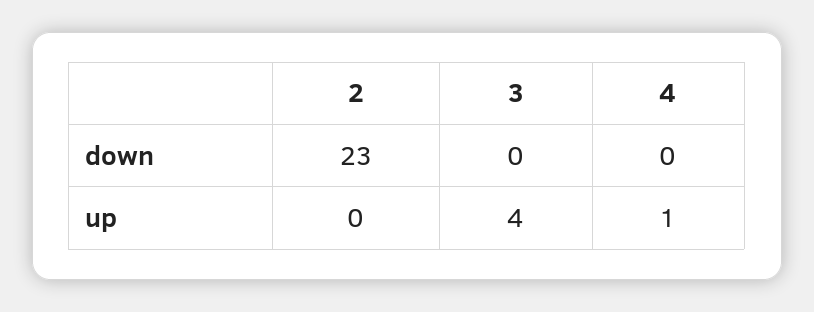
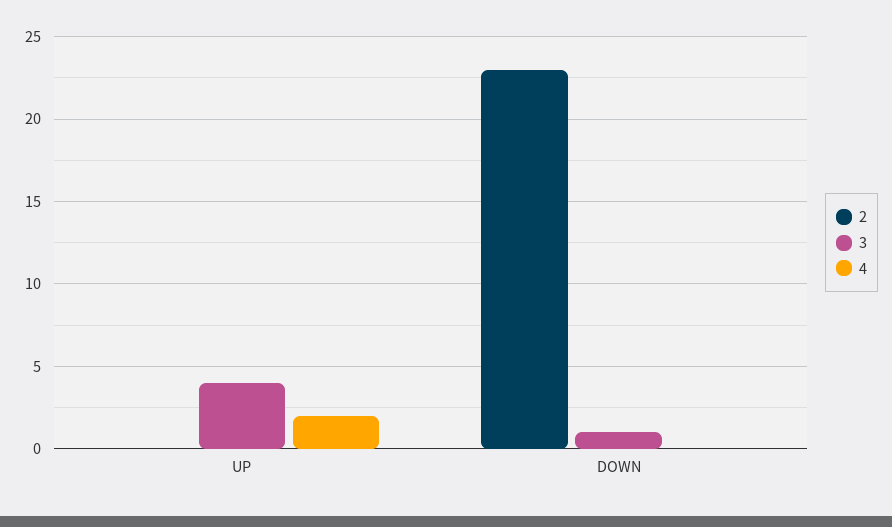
  {
    "2": {
      "down": 23,
      "up": 0
    },
    "3": {
-     "down": 0,
+     "down": 1,
      "up": 4
    },
    "4": {
      "down": 0,
-     "up": 1
+     "up": 2
    }
  }

